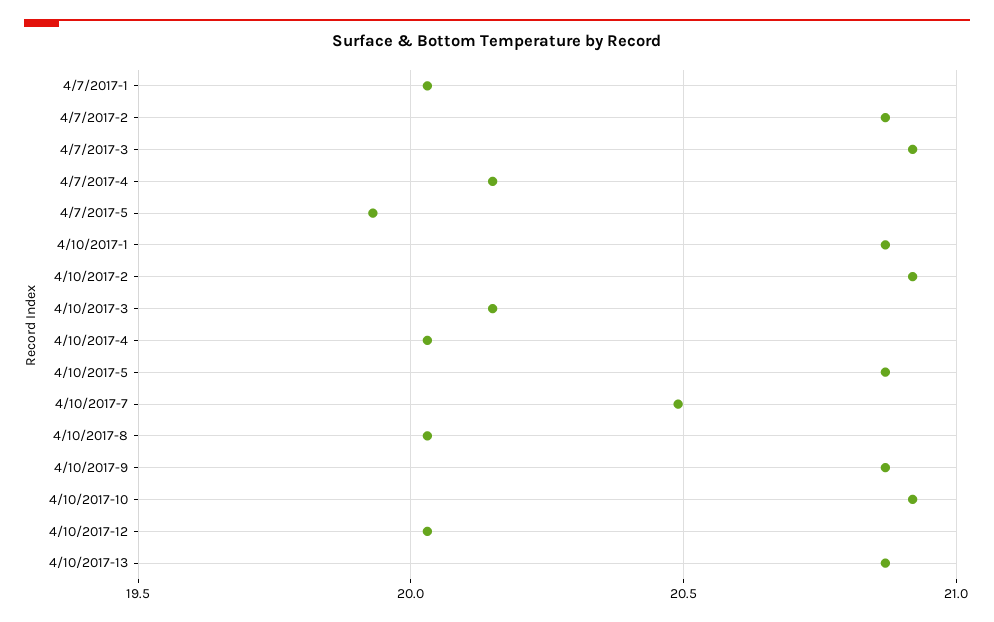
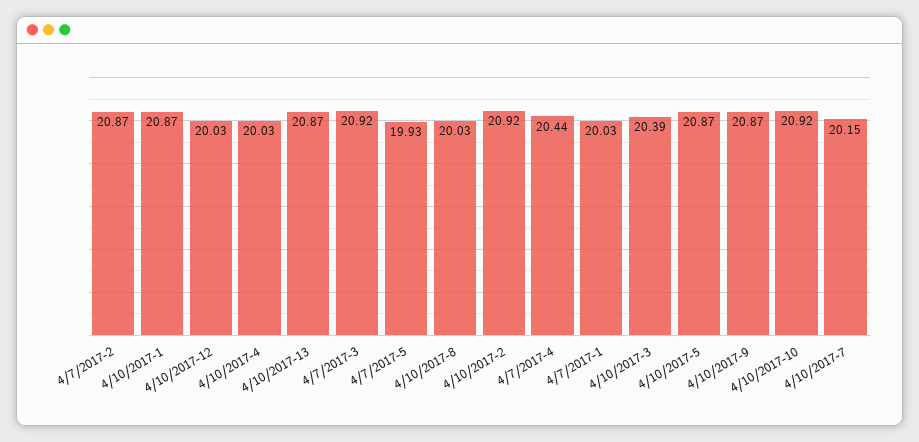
  {
    "4/7/2017-1": 20.03,
    "4/7/2017-2": 20.87,
    "4/7/2017-3": 20.92,
-   "4/7/2017-4": 20.15,
+   "4/7/2017-4": 20.44,
    "4/7/2017-5": 19.93,
    "4/10/2017-1": 20.87,
    "4/10/2017-2": 20.92,
-   "4/10/2017-3": 20.15,
+   "4/10/2017-3": 20.39,
    "4/10/2017-4": 20.03,
    "4/10/2017-5": 20.87,
-   "4/10/2017-7": 20.5,
+   "4/10/2017-7": 20.15,
    "4/10/2017-8": 20.03,
    "4/10/2017-9": 20.87,
    "4/10/2017-10": 20.92,
    "4/10/2017-12": 20.03,
    "4/10/2017-13": 20.87
  }

